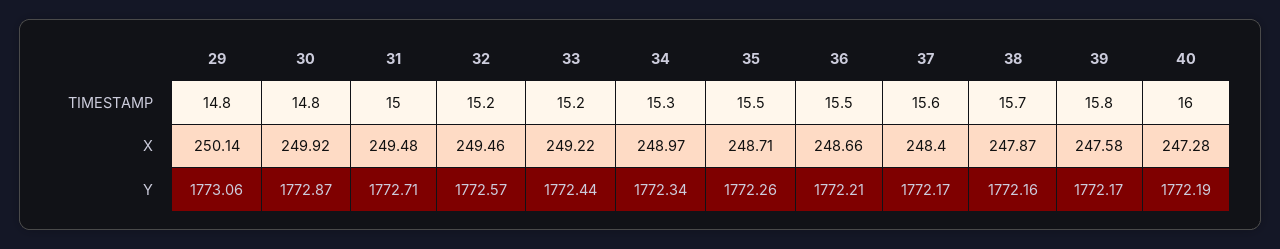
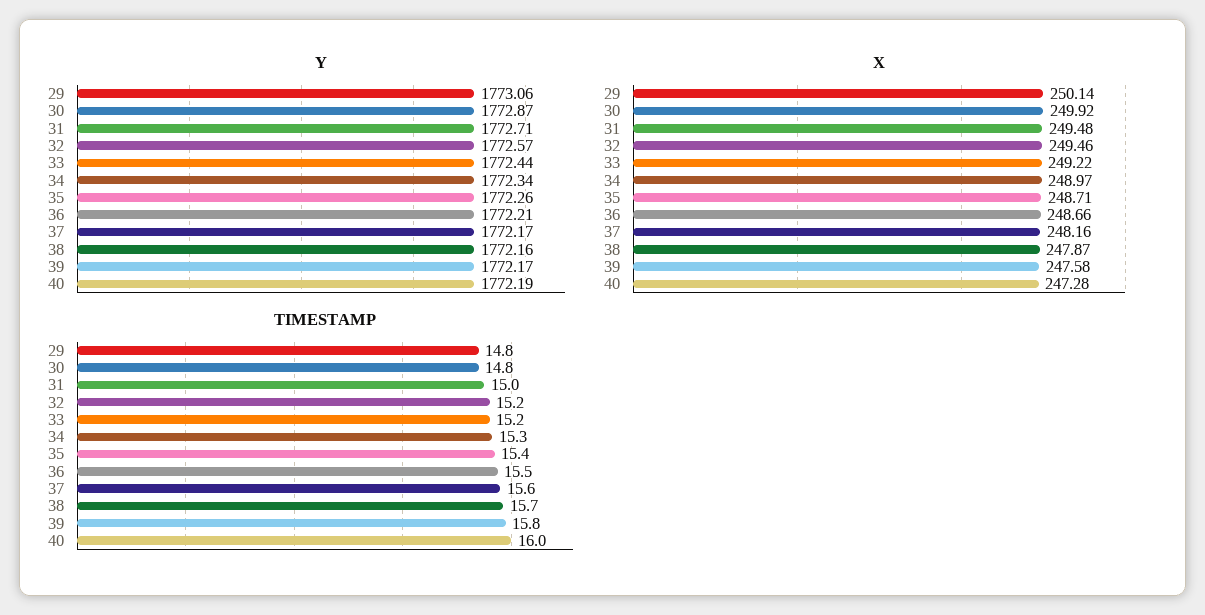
  {
    "TIMESTAMP": {
      "29": 14.8,
      "30": 14.8,
      "31": 15,
      "32": 15.2,
      "33": 15.2,
      "34": 15.3,
-     "35": 15.5,
+     "35": 15.4,
      "36": 15.5,
      "37": 15.6,
      "38": 15.7,
      "39": 15.8,
      "40": 16
    },
    "X": {
      "29": 250.14,
      "30": 249.92,
      "31": 249.48,
      "32": 249.46,
      "33": 249.22,
      "34": 248.97,
      "35": 248.71,
      "36": 248.66,
-     "37": 248.4,
+     "37": 248.16,
      "38": 247.87,
      "39": 247.58,
      "40": 247.28
    },
    "Y": {
      "29": 1773.06,
      "30": 1772.87,
      "31": 1772.71,
      "32": 1772.57,
      "33": 1772.44,
      "34": 1772.34,
      "35": 1772.26,
      "36": 1772.21,
      "37": 1772.17,
      "38": 1772.16,
      "39": 1772.17,
      "40": 1772.19
    }
  }

